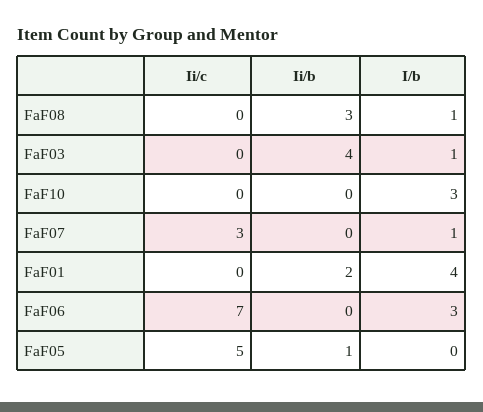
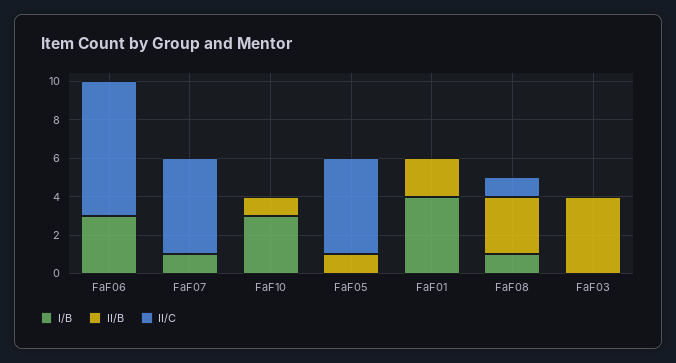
  {
    "Ii/c": {
-     "FaF08": 0,
+     "FaF08": 1,
      "FaF03": 0,
      "FaF10": 0,
-     "FaF07": 3,
+     "FaF07": 5,
      "FaF01": 0,
      "FaF06": 7,
      "FaF05": 5
    },
    "Ii/b": {
      "FaF08": 3,
      "FaF03": 4,
-     "FaF10": 0,
+     "FaF10": 1,
      "FaF07": 0,
      "FaF01": 2,
      "FaF06": 0,
      "FaF05": 1
    },
    "I/b": {
      "FaF08": 1,
-     "FaF03": 1,
+     "FaF03": 0,
      "FaF10": 3,
      "FaF07": 1,
      "FaF01": 4,
      "FaF06": 3,
      "FaF05": 0
    }
  }

